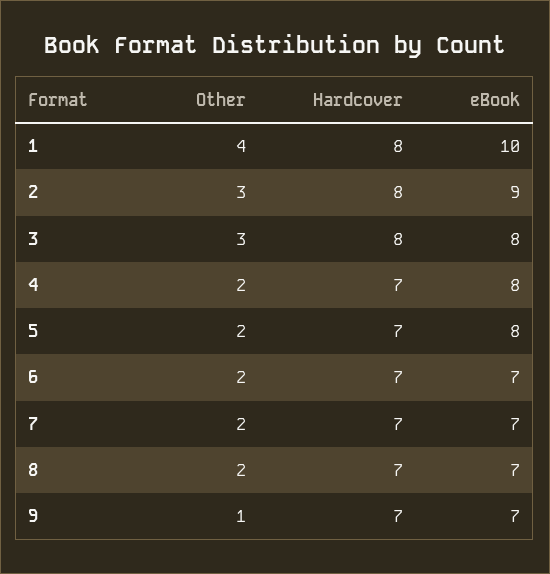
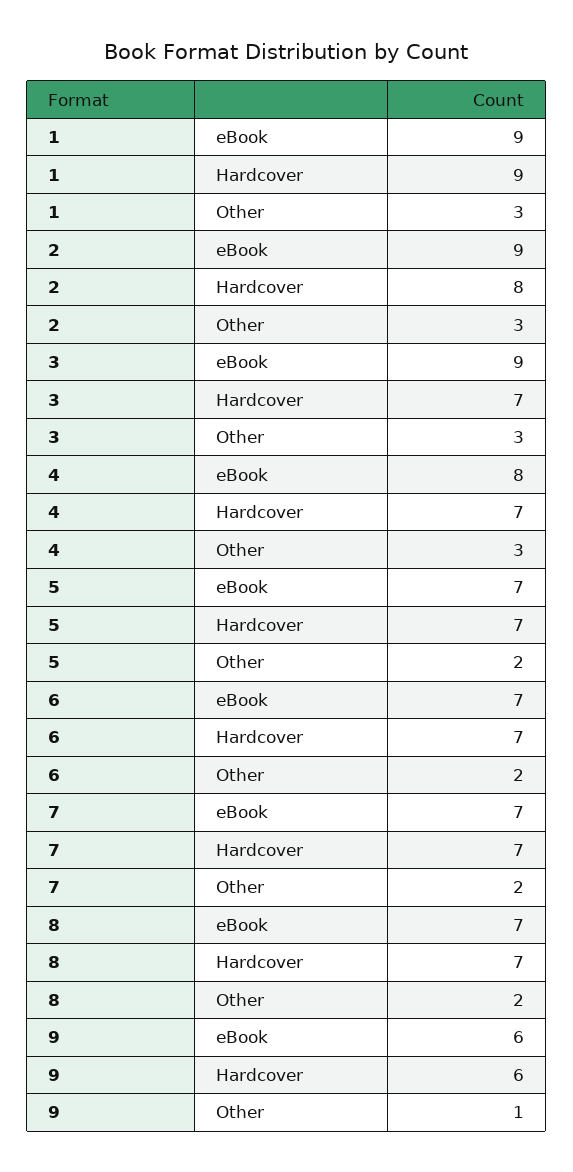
  {
    "Other": {
-     "1": 4,
+     "1": 3,
      "2": 3,
      "3": 3,
-     "4": 2,
+     "4": 3,
      "5": 2,
      "6": 2,
      "7": 2,
      "8": 2,
      "9": 1
    },
    "Hardcover": {
-     "1": 8,
+     "1": 9,
      "2": 8,
-     "3": 8,
+     "3": 7,
      "4": 7,
      "5": 7,
      "6": 7,
      "7": 7,
      "8": 7,
-     "9": 7
+     "9": 6
    },
    "eBook": {
-     "1": 10,
+     "1": 9,
      "2": 9,
-     "3": 8,
+     "3": 9,
      "4": 8,
-     "5": 8,
+     "5": 7,
      "6": 7,
      "7": 7,
      "8": 7,
-     "9": 7
+     "9": 6
    }
  }

